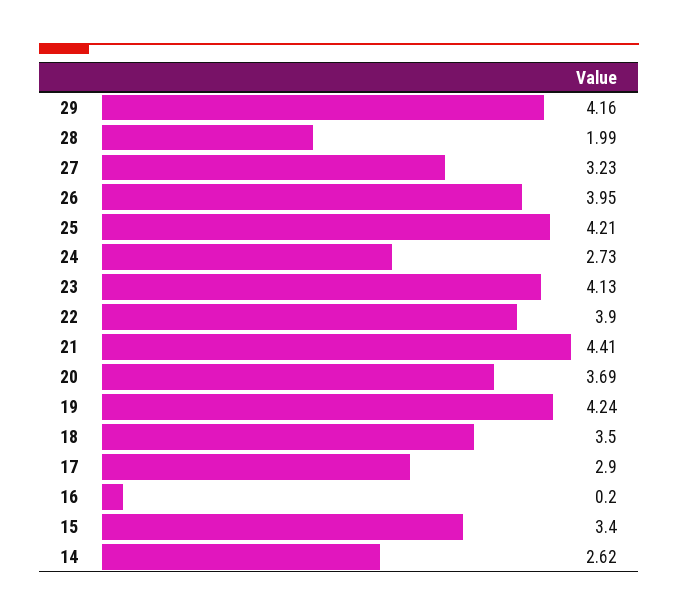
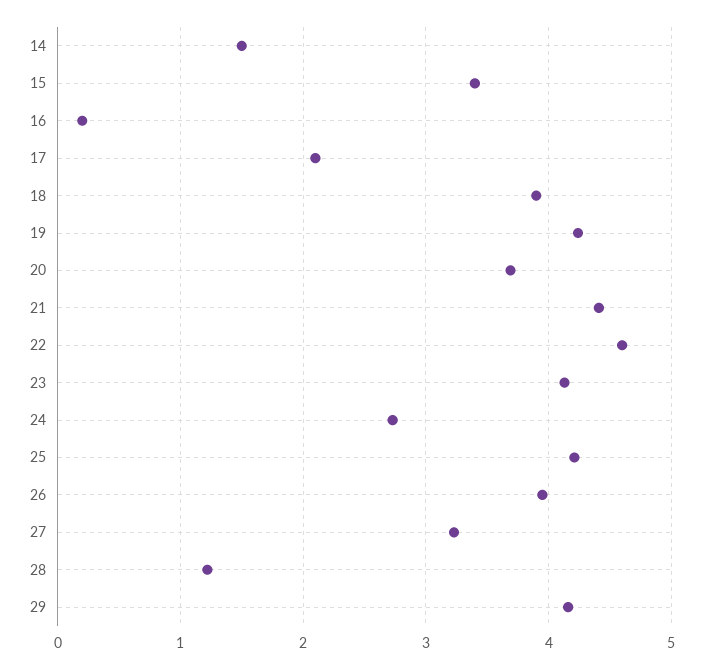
  {
    "29": 4.16,
-   "28": 1.99,
+   "28": 1.2,
    "27": 3.23,
    "26": 3.95,
    "25": 4.21,
    "24": 2.73,
    "23": 4.13,
-   "22": 3.9,
+   "22": 4.6,
    "21": 4.41,
    "20": 3.69,
    "19": 4.24,
-   "18": 3.5,
+   "18": 3.9,
-   "17": 2.9,
+   "17": 2.1,
    "16": 0.2,
    "15": 3.4,
-   "14": 2.62
+   "14": 1.5
  }

